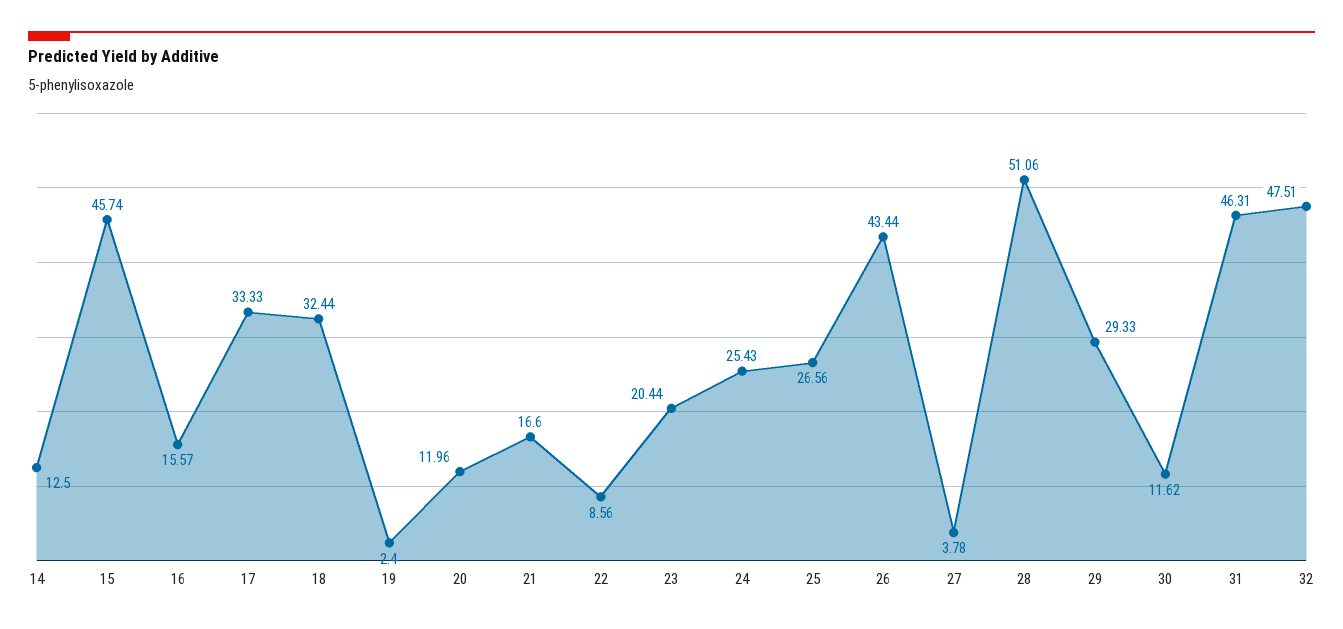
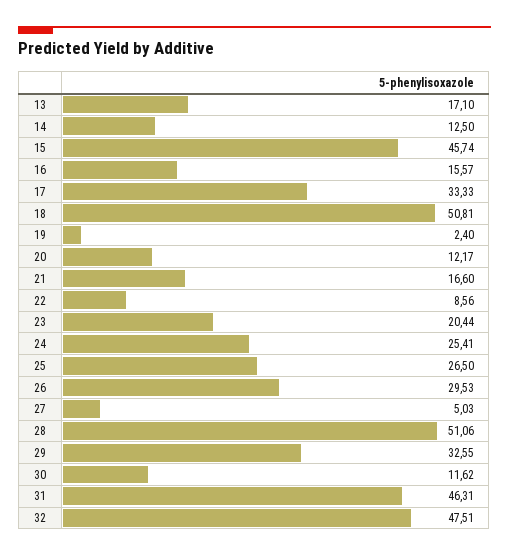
  {
    "14": 12.5,
    "15": 45.74,
    "16": 15.57,
    "17": 33.33,
-   "18": 32.44,
+   "18": 50.81,
    "19": 2.4,
-   "20": 11.96,
+   "20": 12.17,
    "21": 16.6,
    "22": 8.56,
    "23": 20.44,
-   "24": 25.43,
+   "24": 25.41,
-   "25": 26.56,
+   "25": 26.5,
-   "26": 43.44,
+   "26": 29.53,
-   "27": 3.78,
+   "27": 5.03,
    "28": 51.06,
-   "29": 29.33,
+   "29": 32.55,
    "30": 11.62,
    "31": 46.31,
-   "32": 47.51
+   "32": 47.51,
+   "13": 17.1
  }

